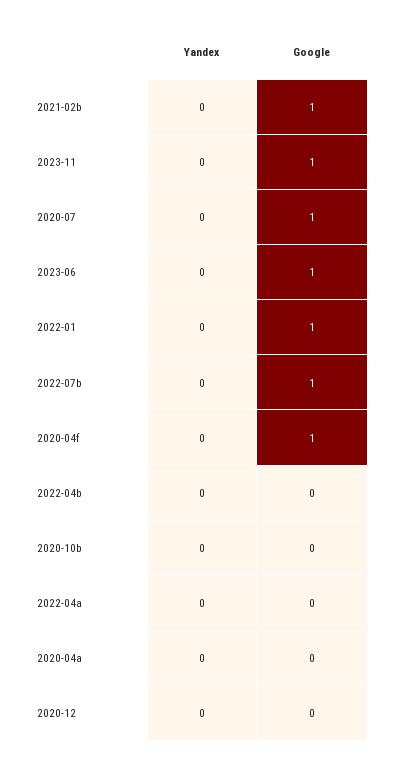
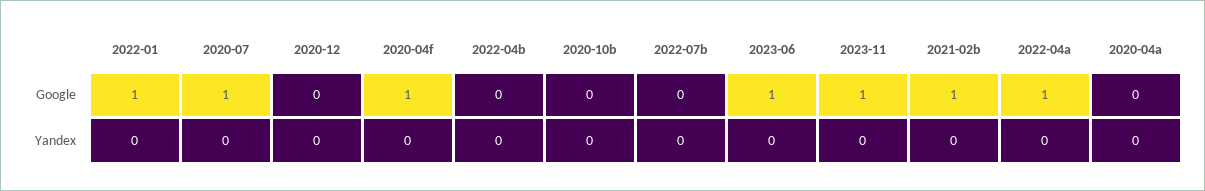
  {
    "Yandex": {
      "2021-02b": 0,
      "2023-11": 0,
      "2020-07": 0,
      "2023-06": 0,
      "2022-01": 0,
      "2022-07b": 0,
      "2020-04f": 0,
      "2022-04b": 0,
      "2020-10b": 0,
      "2022-04a": 0,
      "2020-04a": 0,
      "2020-12": 0
    },
    "Google": {
      "2021-02b": 1,
      "2023-11": 1,
      "2020-07": 1,
      "2023-06": 1,
      "2022-01": 1,
-     "2022-07b": 1,
+     "2022-07b": 0,
      "2020-04f": 1,
      "2022-04b": 0,
      "2020-10b": 0,
-     "2022-04a": 0,
+     "2022-04a": 1,
      "2020-04a": 0,
      "2020-12": 0
    }
  }

